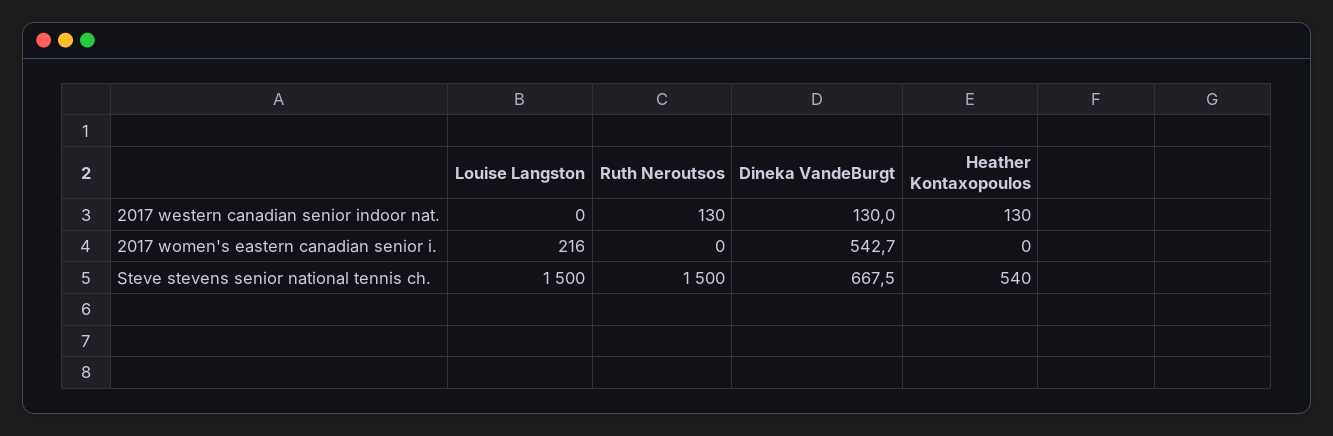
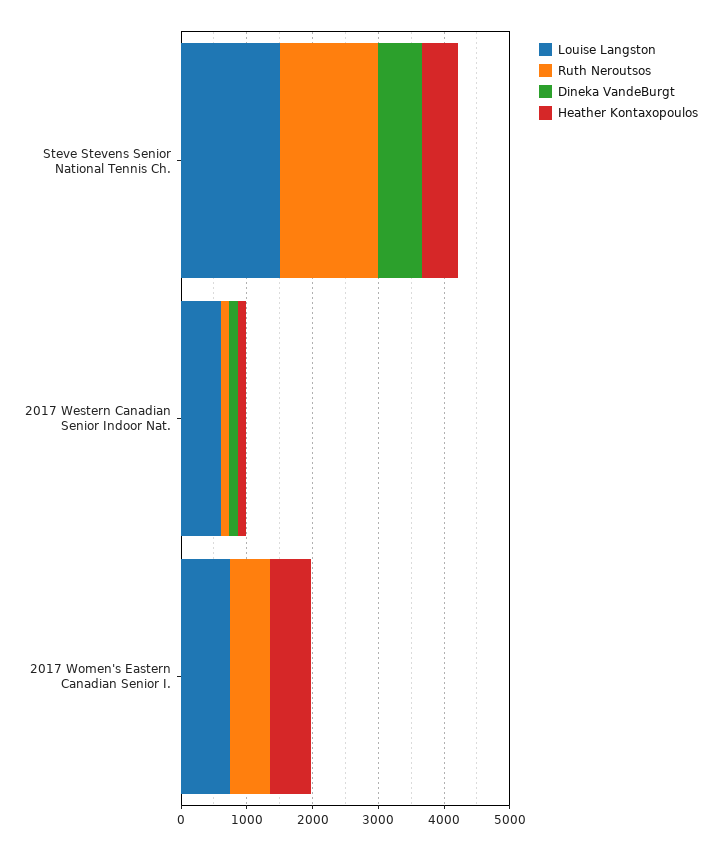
  {
    "Louise Langston": {
-     "2017 western canadian senior indoor nat.": 0,
+     "2017 western canadian senior indoor nat.": 600,
-     "2017 women's eastern canadian senior i.": 216,
+     "2017 women's eastern canadian senior i.": 800,
      "Steve stevens senior national tennis ch.": 1500
    },
    "Ruth Neroutsos": {
      "2017 western canadian senior indoor nat.": 130,
-     "2017 women's eastern canadian senior i.": 0,
+     "2017 women's eastern canadian senior i.": 600,
      "Steve stevens senior national tennis ch.": 1500
    },
    "Dineka VandeBurgt": {
      "2017 western canadian senior indoor nat.": 130,
-     "2017 women's eastern canadian senior i.": 542.7,
+     "2017 women's eastern canadian senior i.": 0,
      "Steve stevens senior national tennis ch.": 667.5
    },
    "Heather Kontaxopoulos": {
      "2017 western canadian senior indoor nat.": 130,
-     "2017 women's eastern canadian senior i.": 0,
+     "2017 women's eastern canadian senior i.": 600,
      "Steve stevens senior national tennis ch.": 540
    }
  }

